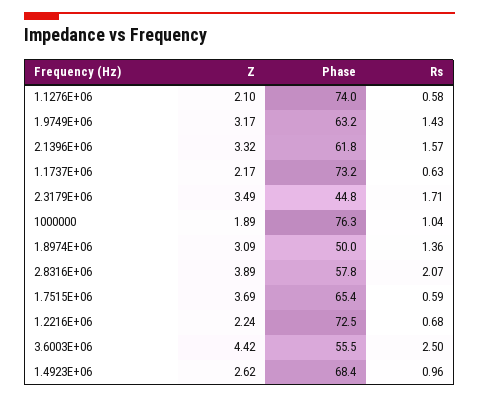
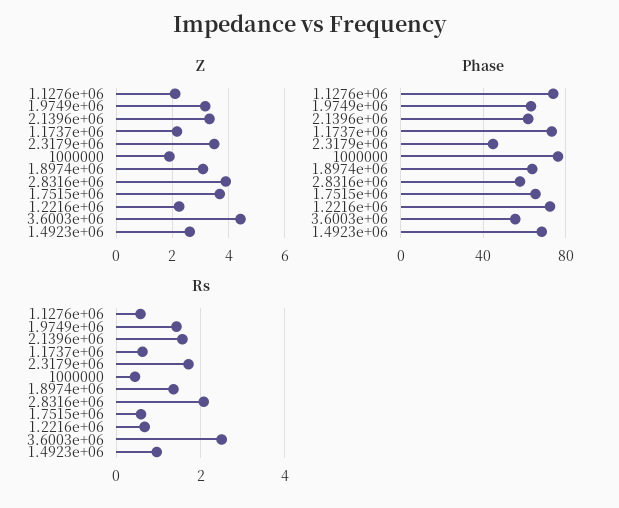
  {
    "Z": {
      "1.1276E+06": 2.1,
      "1.9749E+06": 3.17,
      "2.1396E+06": 3.32,
      "1.1737E+06": 2.17,
      "2.3179E+06": 3.49,
      "1000000": 1.89,
      "1.8974E+06": 3.09,
      "2.8316E+06": 3.89,
      "1.7515E+06": 3.69,
      "1.2216E+06": 2.24,
      "3.6003E+06": 4.42,
      "1.4923E+06": 2.62
    },
    "Phase": {
      "1.1276E+06": 74,
      "1.9749E+06": 63.2,
      "2.1396E+06": 61.8,
      "1.1737E+06": 73.2,
      "2.3179E+06": 44.8,
      "1000000": 76.3,
-     "1.8974E+06": 50,
+     "1.8974E+06": 65,
      "2.8316E+06": 57.8,
      "1.7515E+06": 65.4,
      "1.2216E+06": 72.5,
      "3.6003E+06": 55.5,
      "1.4923E+06": 68.4
    },
    "Rs": {
      "1.1276E+06": 0.58,
      "1.9749E+06": 1.43,
      "2.1396E+06": 1.57,
      "1.1737E+06": 0.63,
      "2.3179E+06": 1.71,
-     "1000000": 1.04,
+     "1000000": 0.4,
      "1.8974E+06": 1.36,
      "2.8316E+06": 2.07,
      "1.7515E+06": 0.59,
      "1.2216E+06": 0.68,
      "3.6003E+06": 2.5,
      "1.4923E+06": 0.96
    }
  }

